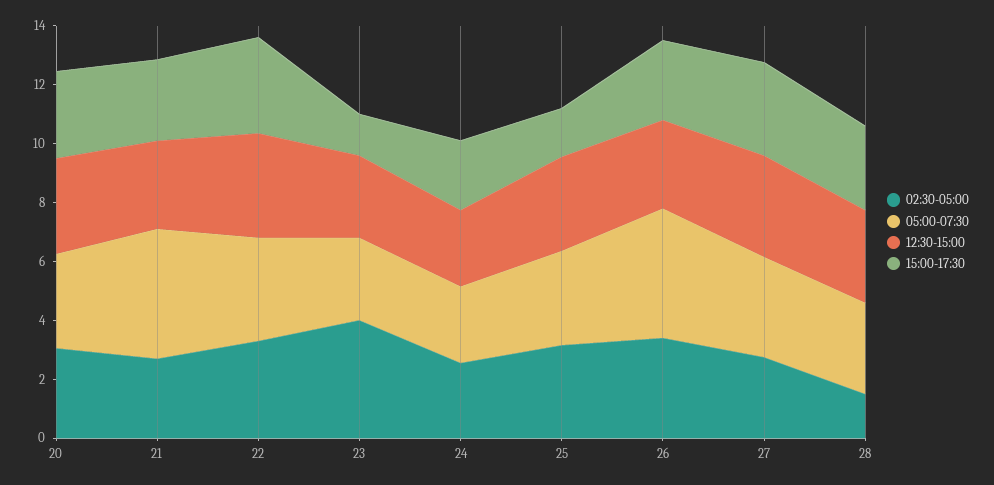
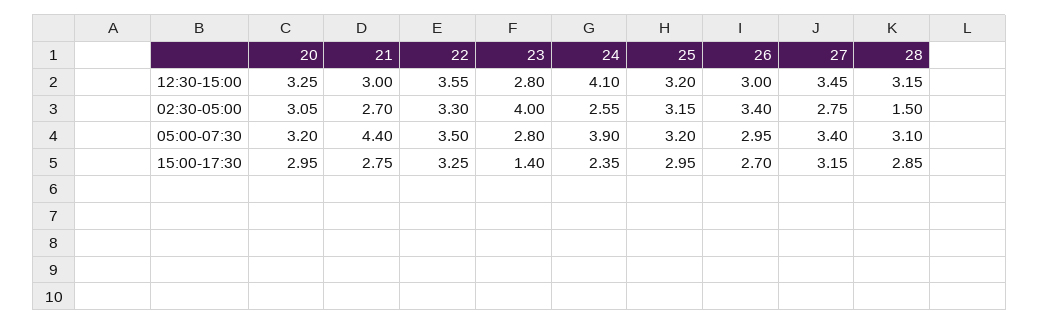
  {
    "02:30-05:00": {
      "20": 3.05,
      "21": 2.7,
      "22": 3.3,
      "23": 4,
      "24": 2.55,
      "25": 3.15,
      "26": 3.4,
      "27": 2.75,
      "28": 1.5
    },
    "05:00-07:30": {
      "20": 3.2,
      "21": 4.4,
      "22": 3.5,
      "23": 2.8,
-     "24": 2.5,
+     "24": 3.9,
      "25": 3.2,
-     "26": 4.5,
+     "26": 2.95,
      "27": 3.4,
      "28": 3.1
    },
    "12:30-15:00": {
      "20": 3.25,
      "21": 3,
      "22": 3.55,
      "23": 2.8,
-     "24": 2.5,
+     "24": 4.1,
      "25": 3.2,
      "26": 3,
      "27": 3.45,
      "28": 3.15
    },
    "15:00-17:30": {
      "20": 2.95,
      "21": 2.75,
      "22": 3.25,
      "23": 1.4,
      "24": 2.35,
-     "25": 1.5,
+     "25": 2.95,
      "26": 2.7,
      "27": 3.15,
      "28": 2.85
    }
  }

